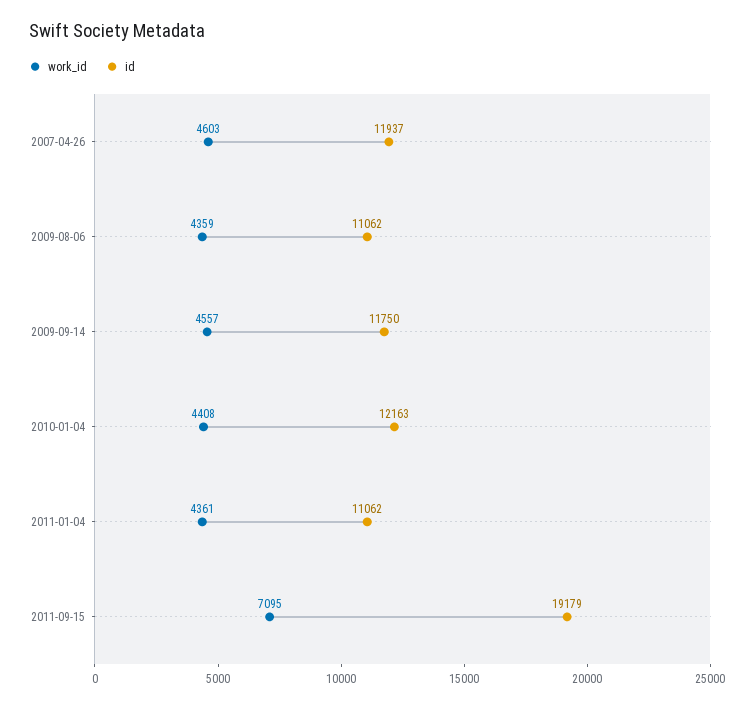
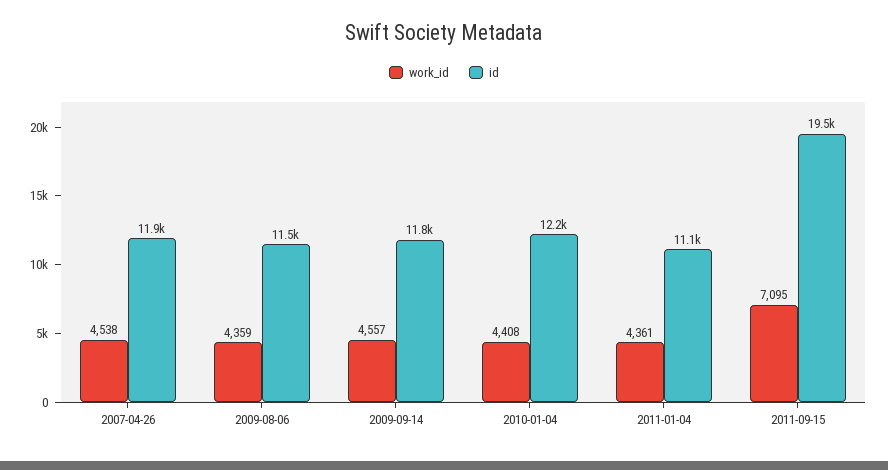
  {
    "work_id": {
-     "2007-04-26": 4603,
+     "2007-04-26": 4538,
      "2009-08-06": 4359,
      "2009-09-14": 4557,
      "2010-01-04": 4408,
      "2011-01-04": 4361,
      "2011-09-15": 7095
    },
    "id": {
      "2007-04-26": 11937,
-     "2009-08-06": 11062,
+     "2009-08-06": 11500,
      "2009-09-14": 11750,
      "2010-01-04": 12163,
      "2011-01-04": 11062,
-     "2011-09-15": 19179
+     "2011-09-15": 19500
    }
  }

